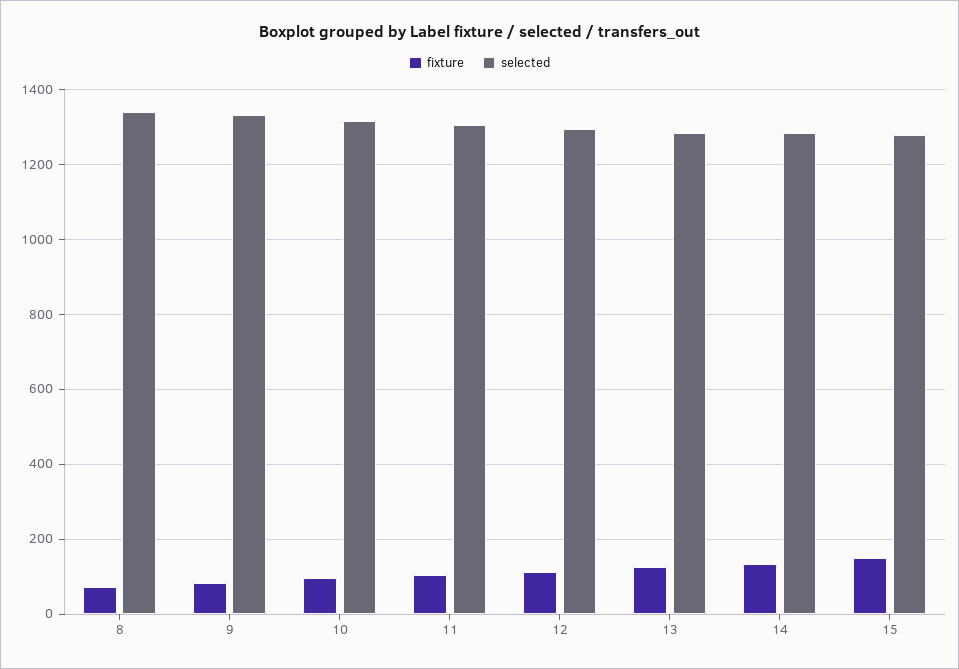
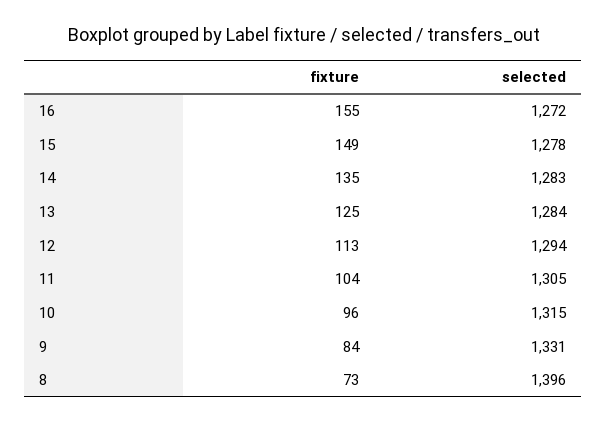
  {
    "fixture": {
      "8": 73,
      "9": 84,
      "10": 96,
      "11": 104,
      "12": 113,
      "13": 125,
      "14": 135,
-     "15": 149
+     "15": 149,
+     "16": 155
    },
    "selected": {
-     "8": 1340,
+     "8": 1396,
      "9": 1331,
      "10": 1315,
      "11": 1305,
      "12": 1294,
      "13": 1284,
      "14": 1283,
-     "15": 1278
+     "15": 1278,
+     "16": 1272
    }
  }

